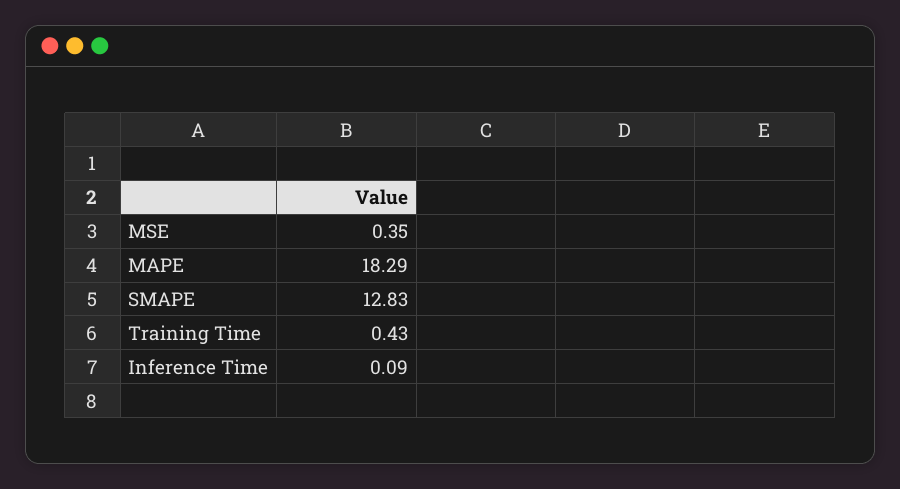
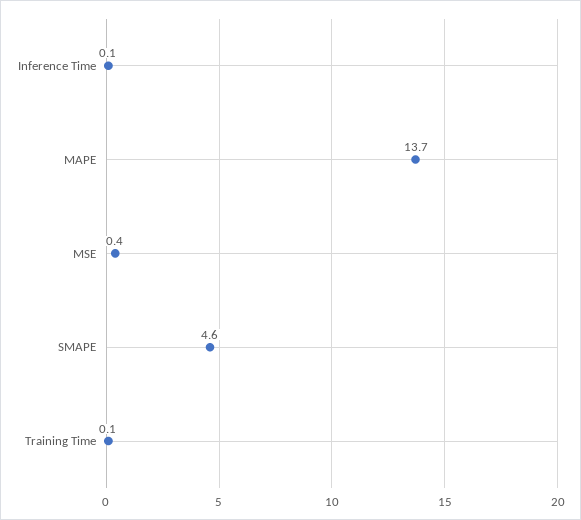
  {
    "MSE": 0.35,
-   "MAPE": 18.29,
+   "MAPE": 13.7,
-   "SMAPE": 12.83,
+   "SMAPE": 4.6,
-   "Training Time": 0.43,
+   "Training Time": 0.1,
    "Inference Time": 0.09
  }

